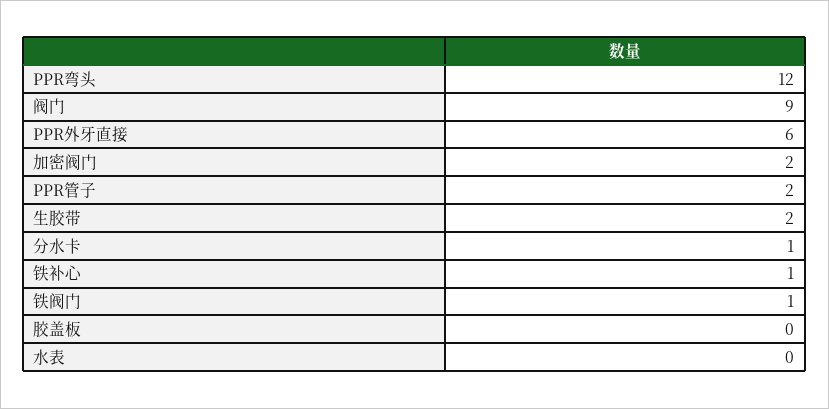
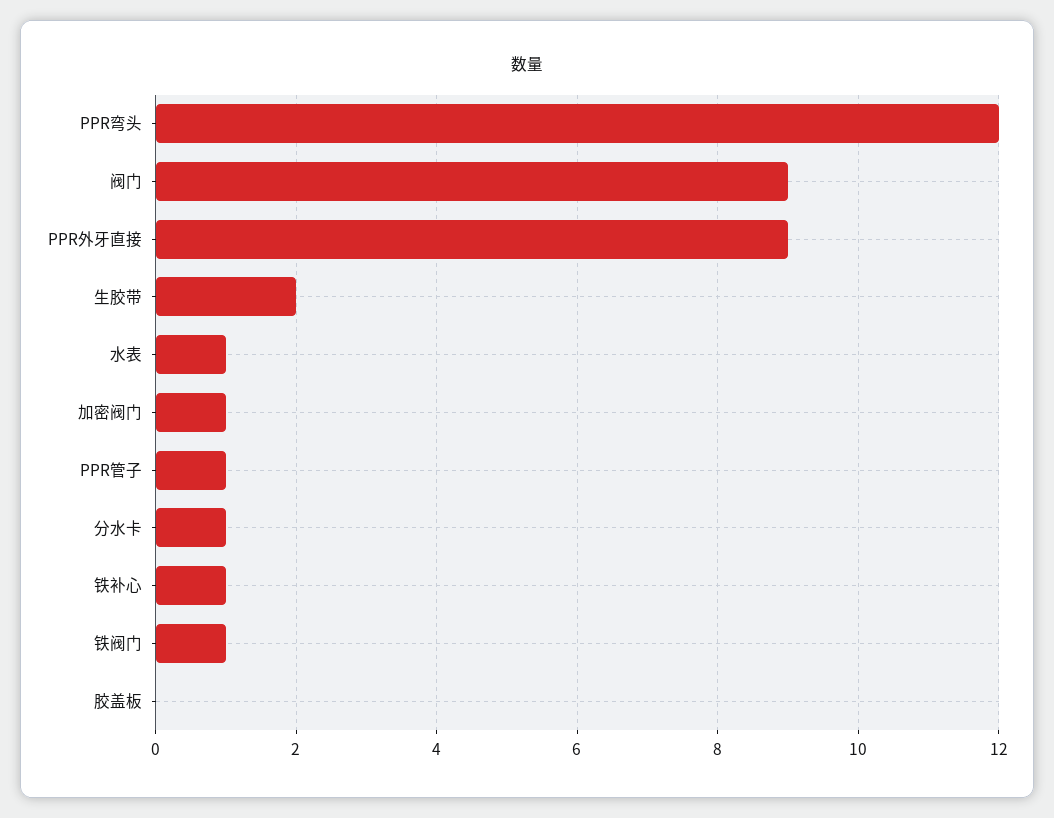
  {
    "PPR弯头": 12,
    "阀门": 9,
-   "PPR外牙直接": 6,
+   "PPR外牙直接": 9,
-   "加密阀门": 2,
+   "加密阀门": 1,
-   "PPR管子": 2,
+   "PPR管子": 1,
    "生胶带": 2,
    "分水卡": 1,
    "铁补心": 1,
    "铁阀门": 1,
    "胶盖板": 0,
-   "水表": 0
+   "水表": 1
  }

